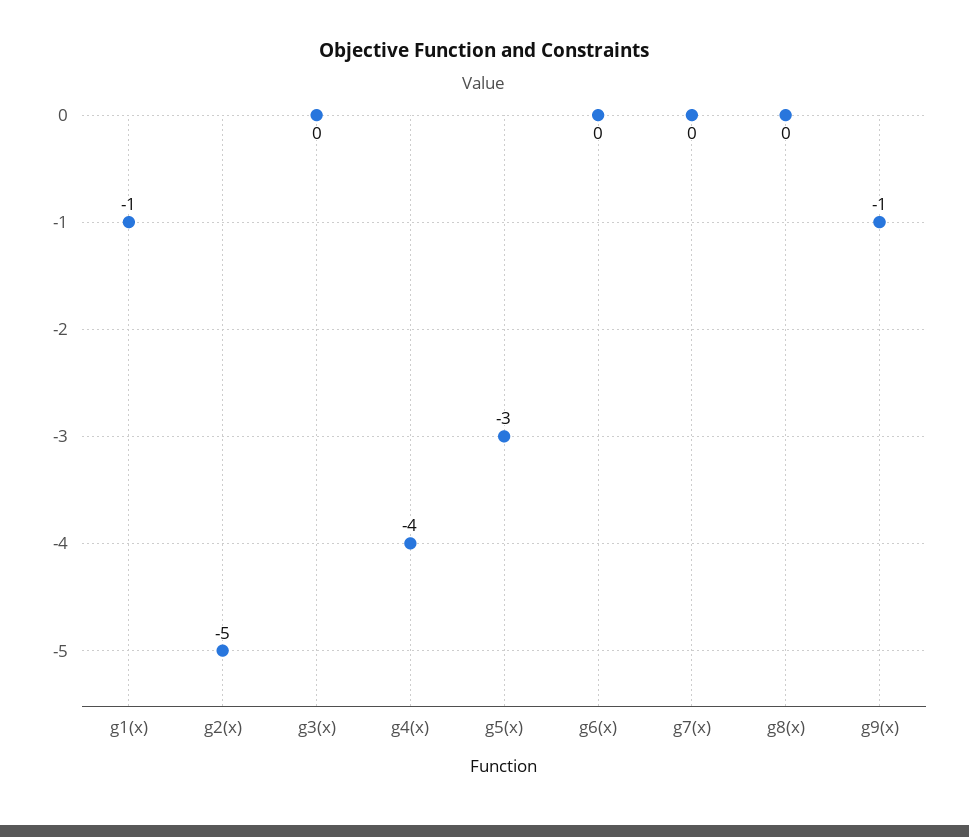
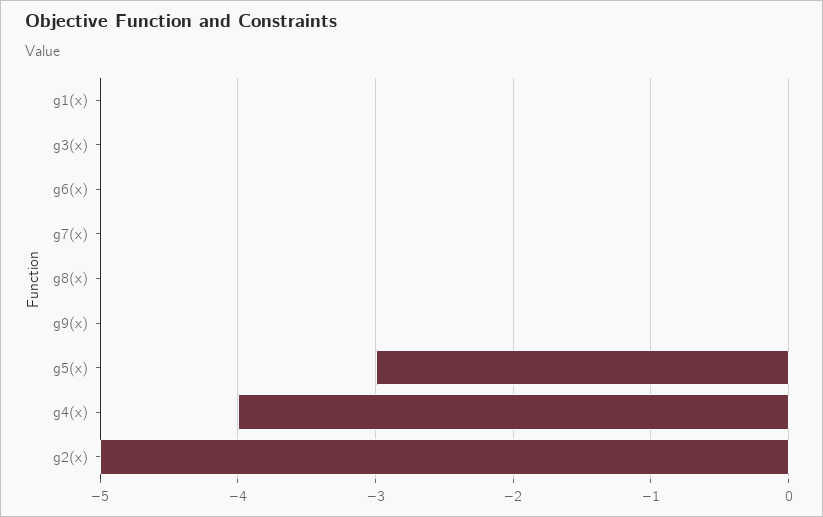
  {
-   "g1(x)": -1,
+   "g1(x)": 0,
    "g2(x)": -5,
    "g3(x)": 0,
    "g4(x)": -4,
    "g5(x)": -3,
    "g6(x)": 0,
    "g7(x)": 0,
    "g8(x)": 0,
-   "g9(x)": -1
+   "g9(x)": 0
  }

